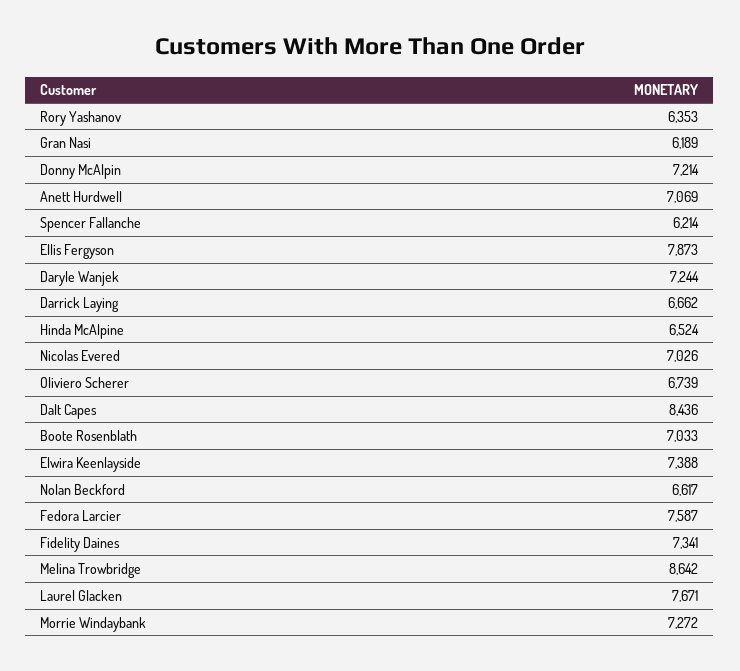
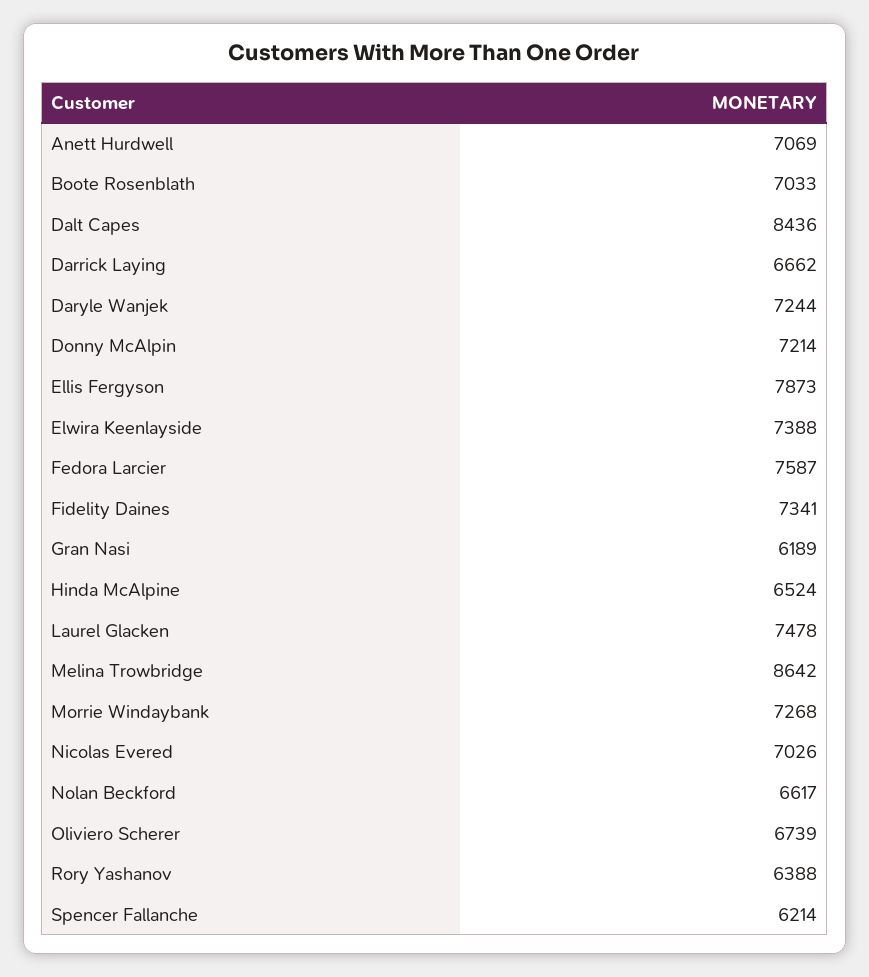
  {
-   "Rory Yashanov": 6353,
+   "Rory Yashanov": 6388,
    "Gran Nasi": 6189,
    "Donny McAlpin": 7214,
    "Anett Hurdwell": 7069,
    "Spencer Fallanche": 6214,
    "Ellis Fergyson": 7873,
    "Daryle Wanjek": 7244,
    "Darrick Laying": 6662,
    "Hinda McAlpine": 6524,
    "Nicolas Evered": 7026,
    "Oliviero Scherer": 6739,
    "Dalt Capes": 8436,
    "Boote Rosenblath": 7033,
    "Elwira Keenlayside": 7388,
    "Nolan Beckford": 6617,
    "Fedora Larcier": 7587,
    "Fidelity Daines": 7341,
    "Melina Trowbridge": 8642,
-   "Laurel Glacken": 7671,
+   "Laurel Glacken": 7478,
-   "Morrie Windaybank": 7272
+   "Morrie Windaybank": 7268
  }

